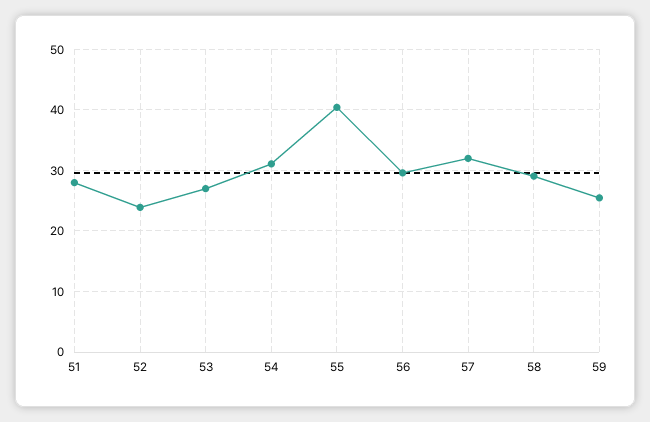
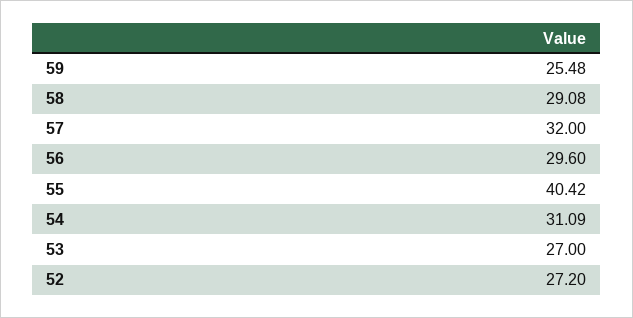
  {
-   "51": 28,
-   "52": 24,
+   "52": 27.2,
    "53": 27,
    "54": 31.09,
    "55": 40.42,
    "56": 29.6,
    "57": 32,
    "58": 29.08,
    "59": 25.48
  }

